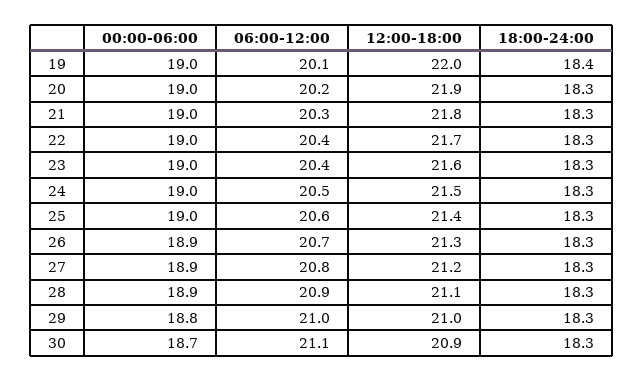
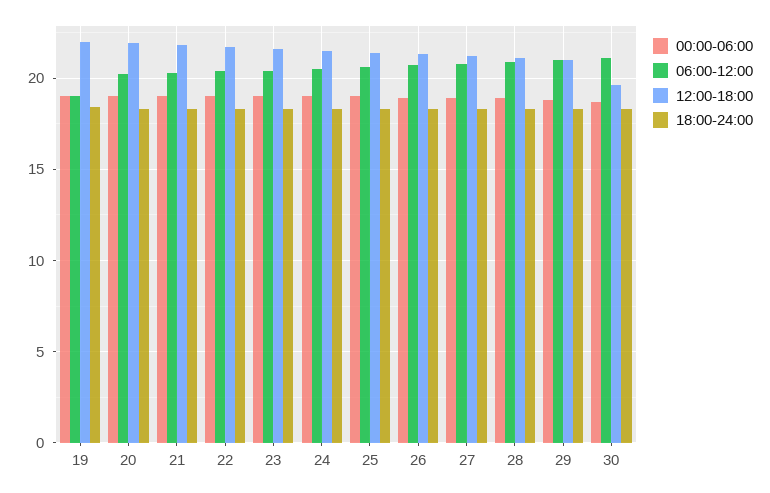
  {
    "00:00-06:00": {
      "19": 19,
      "20": 19,
      "21": 19,
      "22": 19,
      "23": 19,
      "24": 19,
      "25": 19,
      "26": 18.9,
      "27": 18.9,
      "28": 18.9,
      "29": 18.8,
      "30": 18.7
    },
    "06:00-12:00": {
-     "19": 20.1,
+     "19": 19,
      "20": 20.2,
      "21": 20.3,
      "22": 20.4,
      "23": 20.4,
      "24": 20.5,
      "25": 20.6,
      "26": 20.7,
      "27": 20.8,
      "28": 20.9,
      "29": 21,
      "30": 21.1
    },
    "12:00-18:00": {
      "19": 22,
      "20": 21.9,
      "21": 21.8,
      "22": 21.7,
      "23": 21.6,
      "24": 21.5,
      "25": 21.4,
      "26": 21.3,
      "27": 21.2,
      "28": 21.1,
      "29": 21,
-     "30": 20.9
+     "30": 19.5
    },
    "18:00-24:00": {
      "19": 18.4,
      "20": 18.3,
      "21": 18.3,
      "22": 18.3,
      "23": 18.3,
      "24": 18.3,
      "25": 18.3,
      "26": 18.3,
      "27": 18.3,
      "28": 18.3,
      "29": 18.3,
      "30": 18.3
    }
  }

